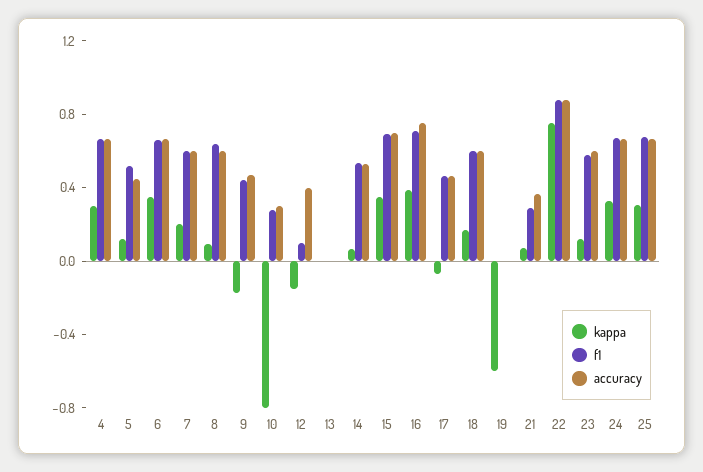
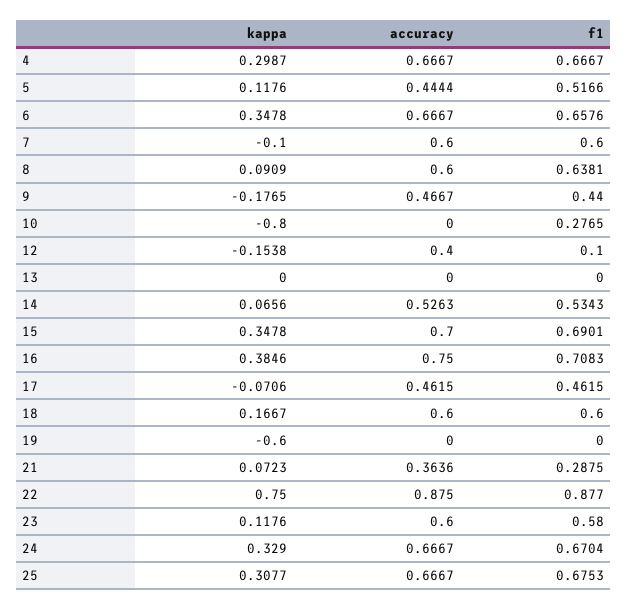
  {
    "kappa": {
      "4": 0.2987,
      "5": 0.1176,
      "6": 0.3478,
-     "7": 0.2,
+     "7": -0.1,
      "8": 0.0909,
      "9": -0.1765,
      "10": -0.8,
      "12": -0.1538,
      "13": 0,
      "14": 0.0656,
      "15": 0.3478,
      "16": 0.3846,
      "17": -0.0706,
      "18": 0.1667,
      "19": -0.6,
      "21": 0.0723,
      "22": 0.75,
      "23": 0.1176,
      "24": 0.329,
      "25": 0.3077
    },
    "f1": {
      "4": 0.6667,
      "5": 0.5166,
      "6": 0.6576,
      "7": 0.6,
      "8": 0.6381,
      "9": 0.44,
      "10": 0.2765,
      "12": 0.1,
      "13": 0,
      "14": 0.5343,
      "15": 0.6901,
      "16": 0.7083,
      "17": 0.4615,
      "18": 0.6,
      "19": 0,
      "21": 0.2875,
      "22": 0.877,
      "23": 0.58,
      "24": 0.6704,
      "25": 0.6753
    },
    "accuracy": {
      "4": 0.6667,
      "5": 0.4444,
      "6": 0.6667,
      "7": 0.6,
      "8": 0.6,
      "9": 0.4667,
-     "10": 0.3,
+     "10": 0,
      "12": 0.4,
      "13": 0,
      "14": 0.5263,
      "15": 0.7,
      "16": 0.75,
      "17": 0.4615,
      "18": 0.6,
      "19": 0,
      "21": 0.3636,
      "22": 0.875,
      "23": 0.6,
      "24": 0.6667,
      "25": 0.6667
    }
  }

